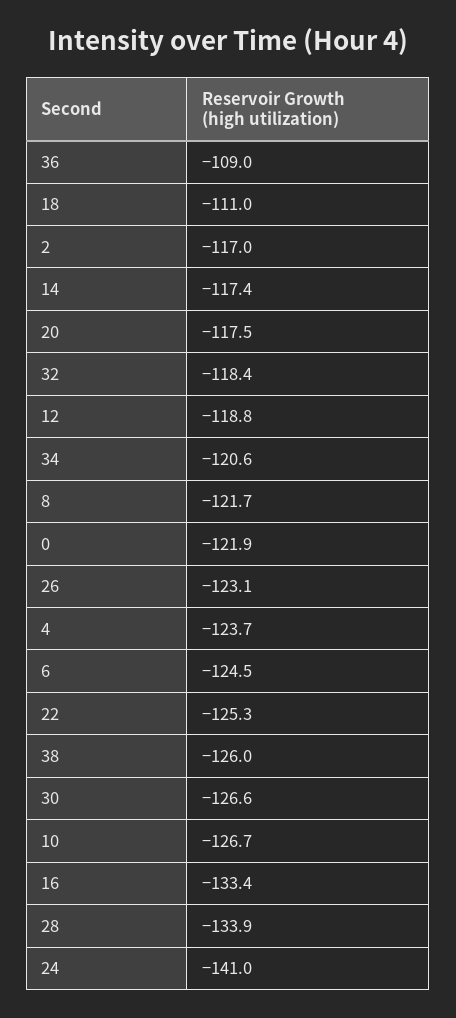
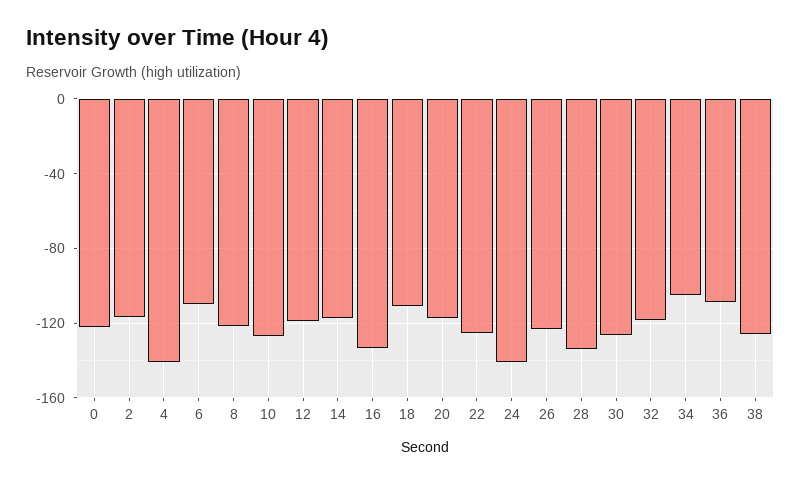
  {
    "36": -109,
    "18": -111,
    "2": -117,
    "14": -117.4,
    "20": -117.5,
    "32": -118.4,
    "12": -118.8,
-   "34": -120.6,
+   "34": -105,
    "8": -121.7,
    "0": -121.9,
    "26": -123.1,
-   "4": -123.7,
+   "4": -140,
-   "6": -124.5,
+   "6": -110,
    "22": -125.3,
    "38": -126,
    "30": -126.6,
    "10": -126.7,
    "16": -133.4,
    "28": -133.9,
    "24": -141
  }

